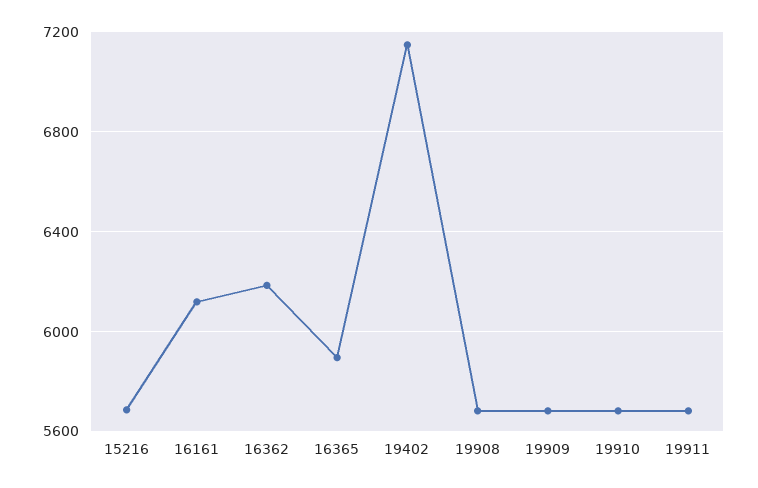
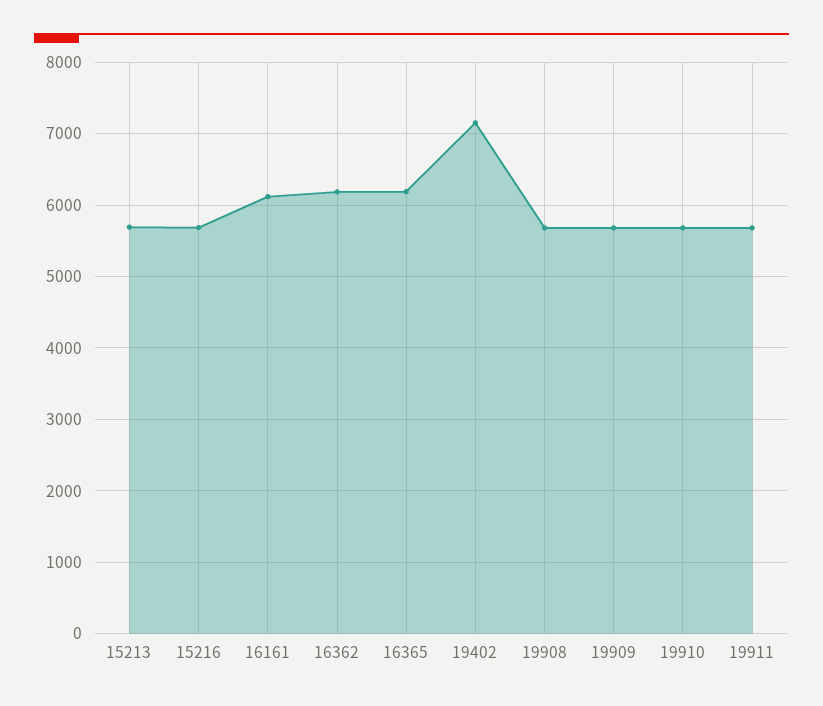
  {
    "15216": 5700,
    "16161": 6100,
    "16362": 6200,
-   "16365": 5900,
+   "16365": 6200,
    "19402": 7150,
    "19908": 5700,
    "19909": 5700,
    "19910": 5700,
-   "19911": 5700
+   "19911": 5700,
+   "15213": 5700
  }

